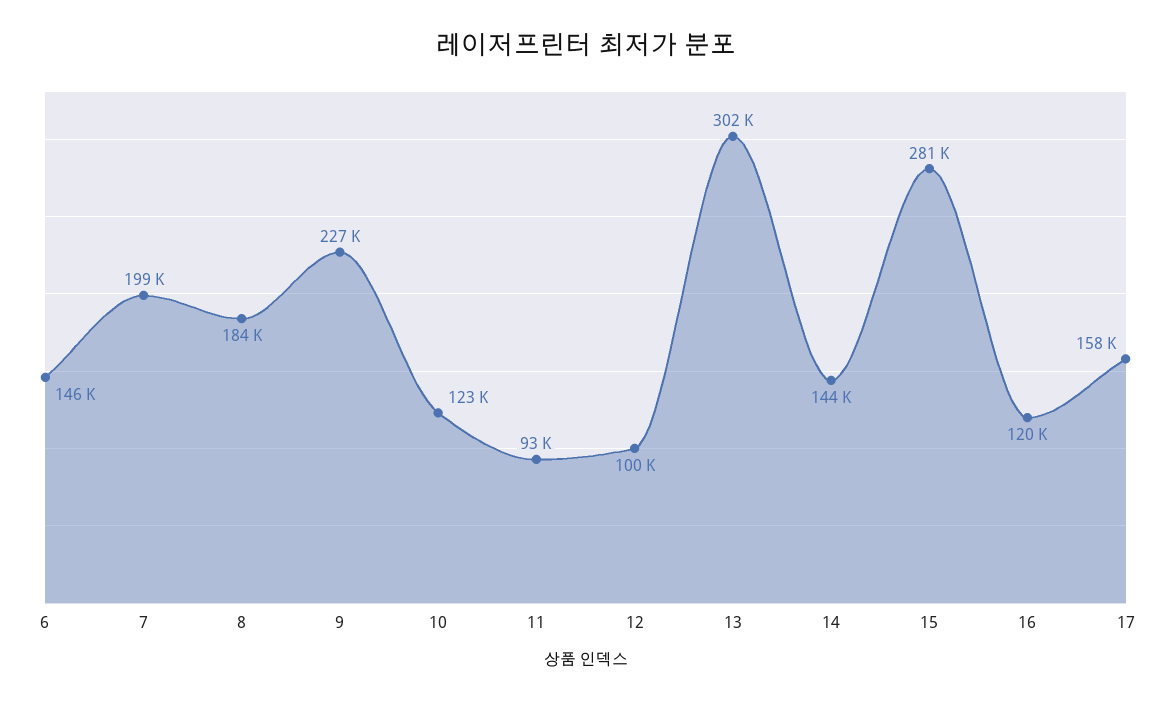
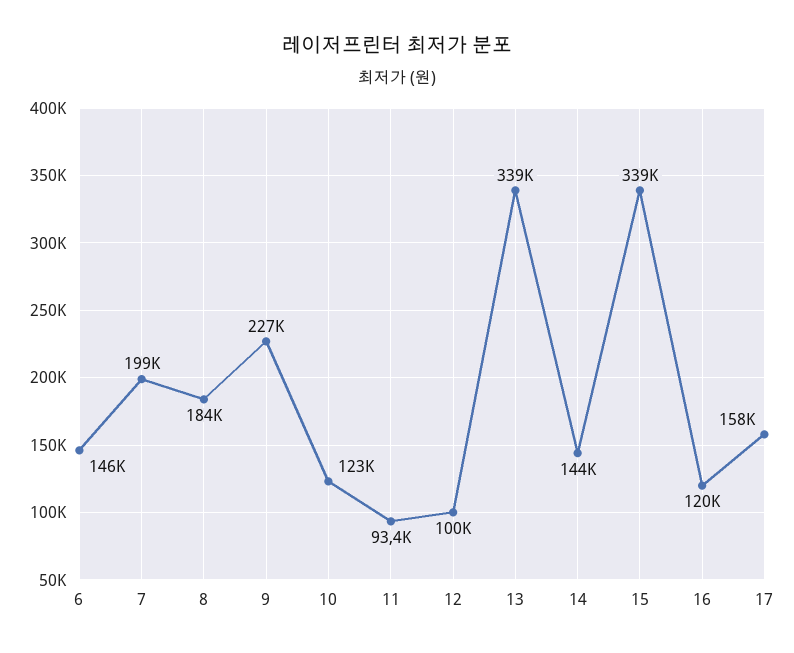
  {
    "6": 146000,
    "7": 199000,
    "8": 184000,
    "9": 227000,
    "10": 123000,
    "11": 93400,
    "12": 100000,
-   "13": 302000,
+   "13": 339000,
    "14": 144000,
-   "15": 281000,
+   "15": 339000,
    "16": 120000,
    "17": 158000
  }

